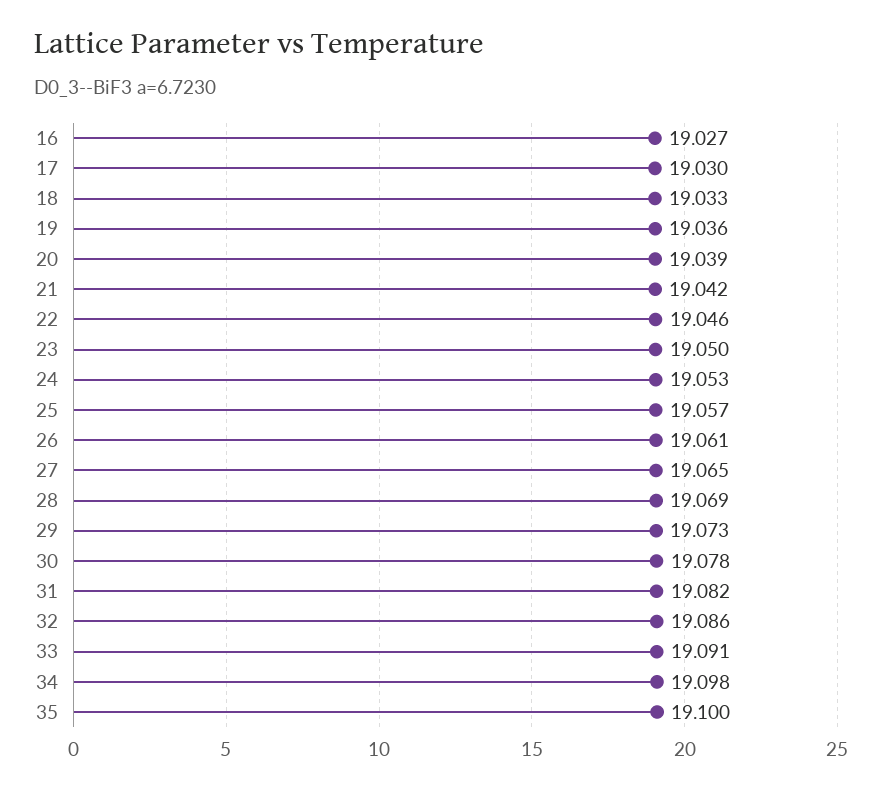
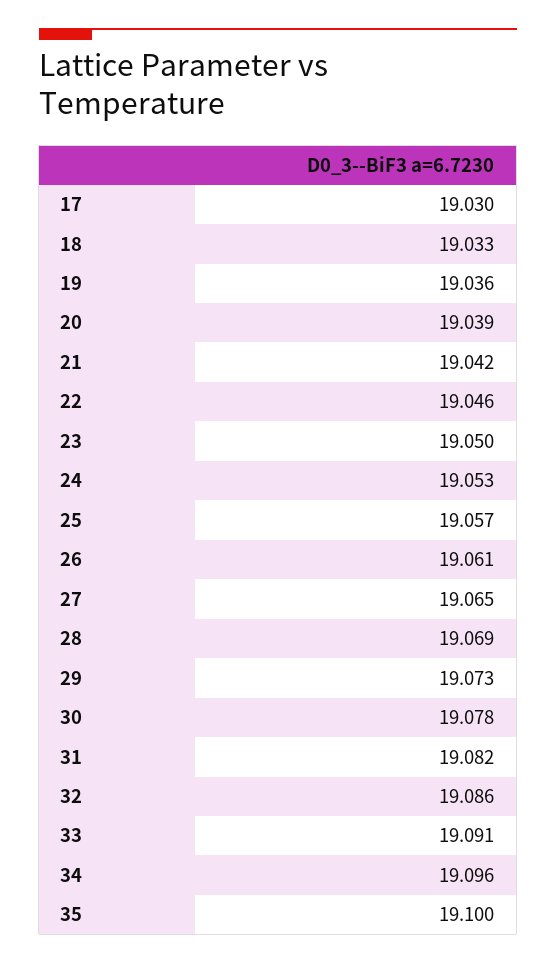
  {
-   "16": 19.027,
    "17": 19.03,
    "18": 19.033,
    "19": 19.036,
    "20": 19.039,
    "21": 19.042,
    "22": 19.046,
    "23": 19.05,
    "24": 19.053,
    "25": 19.057,
    "26": 19.061,
    "27": 19.065,
    "28": 19.069,
    "29": 19.073,
    "30": 19.078,
    "31": 19.082,
    "32": 19.086,
    "33": 19.091,
-   "34": 19.098,
+   "34": 19.096,
    "35": 19.1
  }

